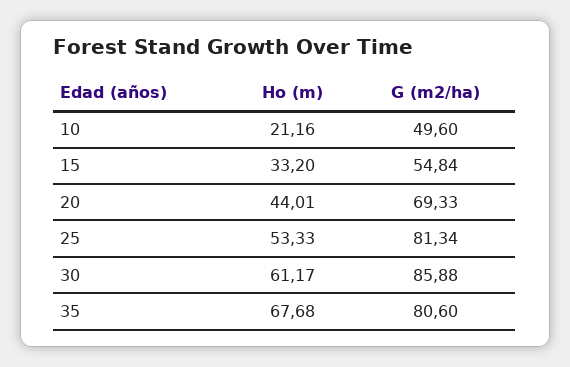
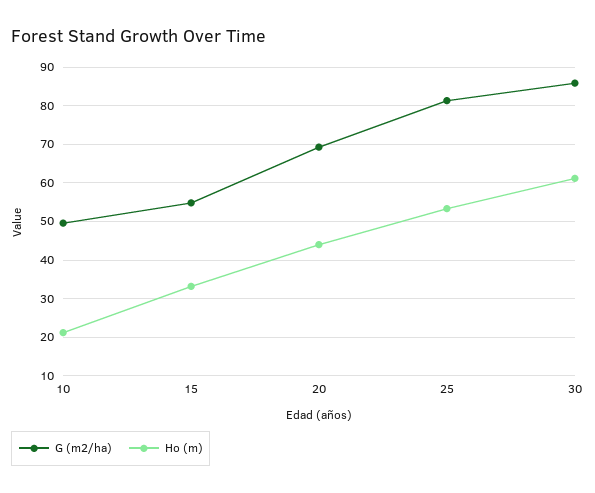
  {
    "Ho (m)": {
      "10": 21.16,
      "15": 33.2,
      "20": 44.01,
      "25": 53.33,
-     "30": 61.17,
+     "30": 61.17
-     "35": 67.68
    },
    "G (m2/ha)": {
      "10": 49.6,
      "15": 54.84,
      "20": 69.33,
      "25": 81.34,
-     "30": 85.88,
+     "30": 85.88
-     "35": 80.6
    }
  }

